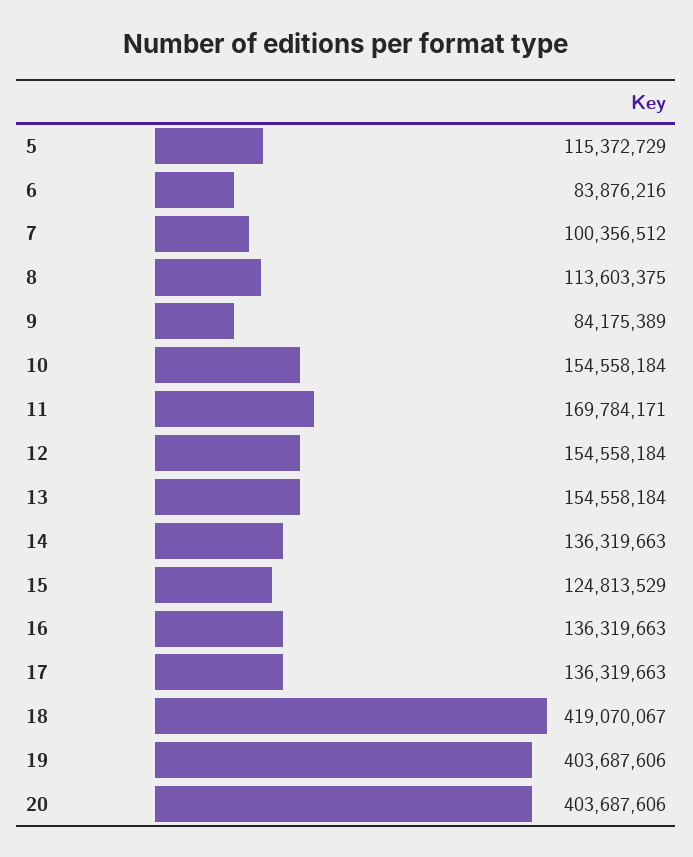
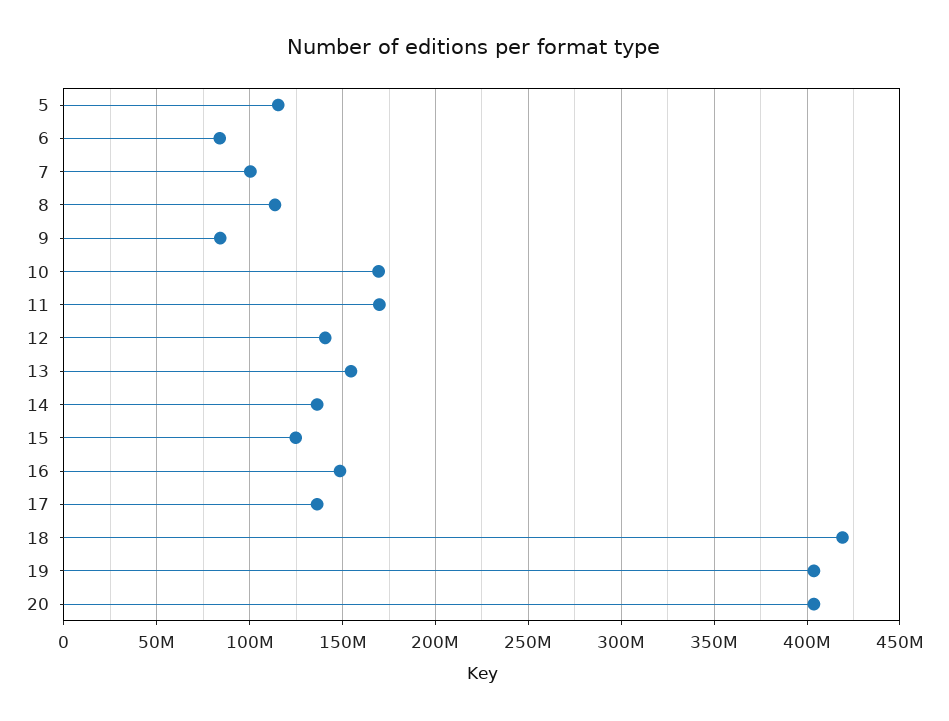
  {
    "5": 115372729,
    "6": 83876216,
    "7": 100356512,
    "8": 113603375,
    "9": 84175389,
-   "10": 154558184,
+   "10": 170000000,
    "11": 169784171,
-   "12": 154558184,
+   "12": 140000000,
    "13": 154558184,
    "14": 136319663,
    "15": 124813529,
-   "16": 136319663,
+   "16": 150000000,
    "17": 136319663,
    "18": 419070067,
    "19": 403687606,
    "20": 403687606
  }

